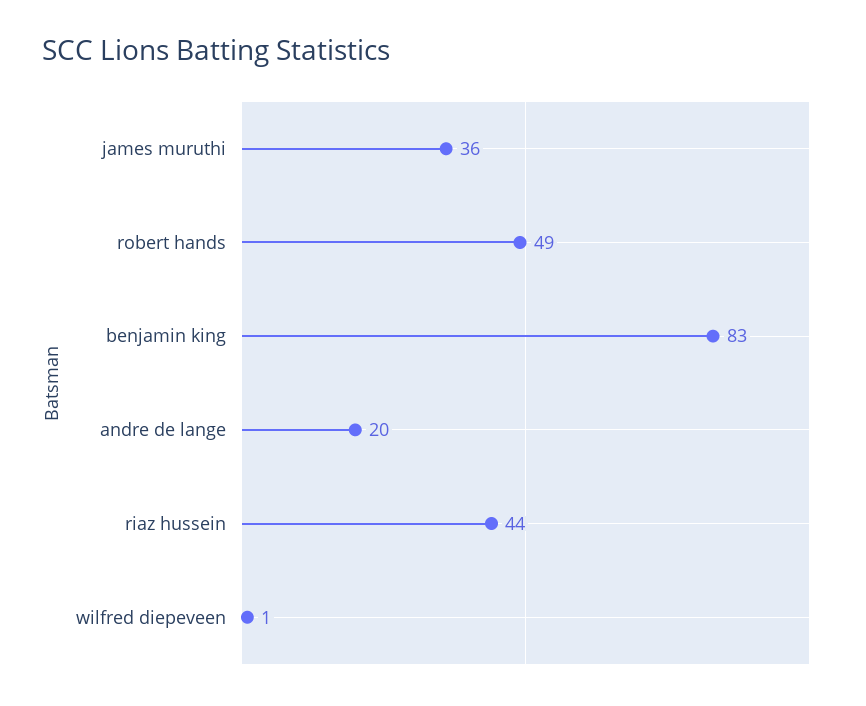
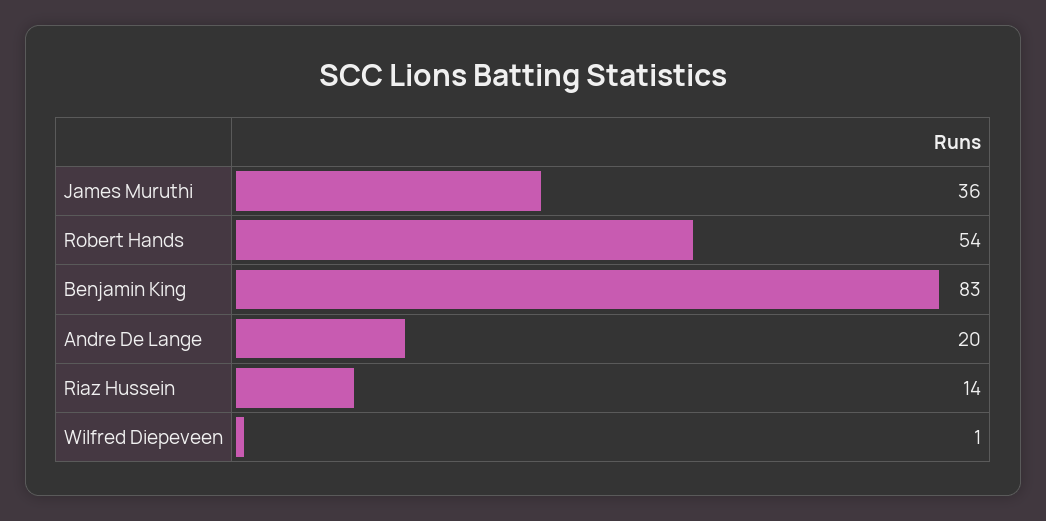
  {
    "james muruthi": 36,
-   "robert hands": 49,
+   "robert hands": 54,
    "benjamin king": 83,
    "andre de lange": 20,
-   "riaz hussein": 44,
+   "riaz hussein": 14,
    "wilfred diepeveen": 1
  }

